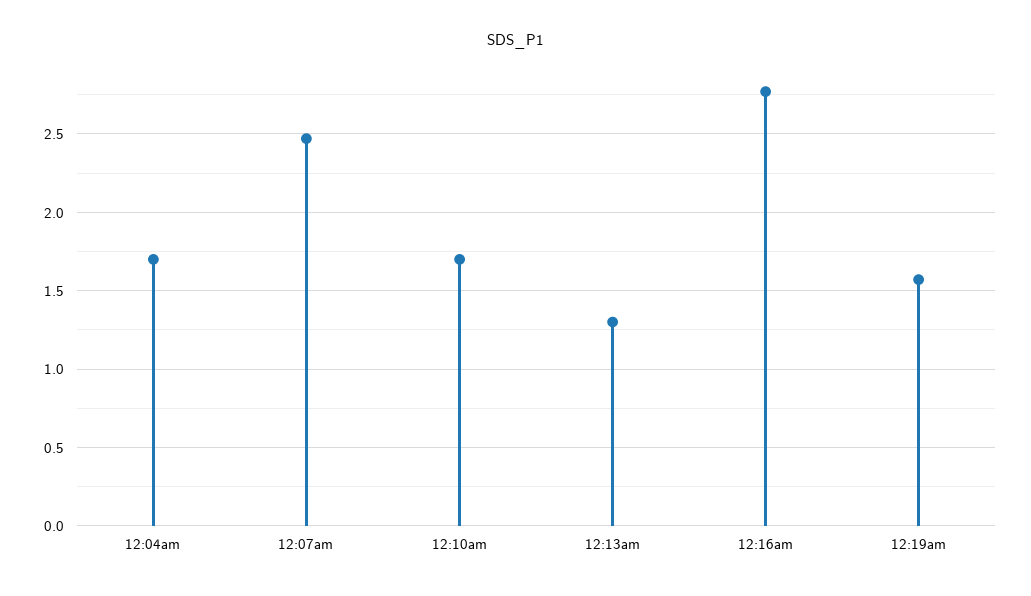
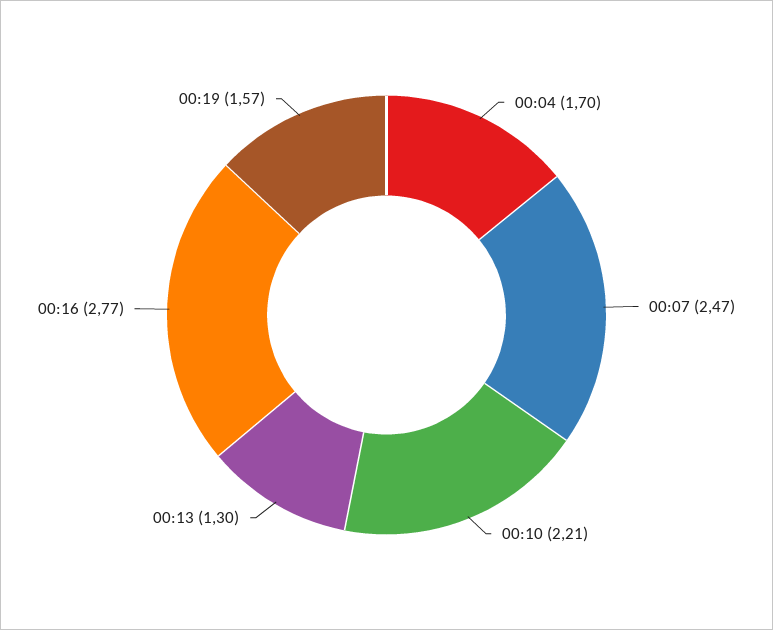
  {
    "12:04am": 1.7,
    "12:07am": 2.47,
-   "12:10am": 1.7,
+   "12:10am": 2.21,
    "12:13am": 1.3,
    "12:16am": 2.77,
    "12:19am": 1.57
  }

